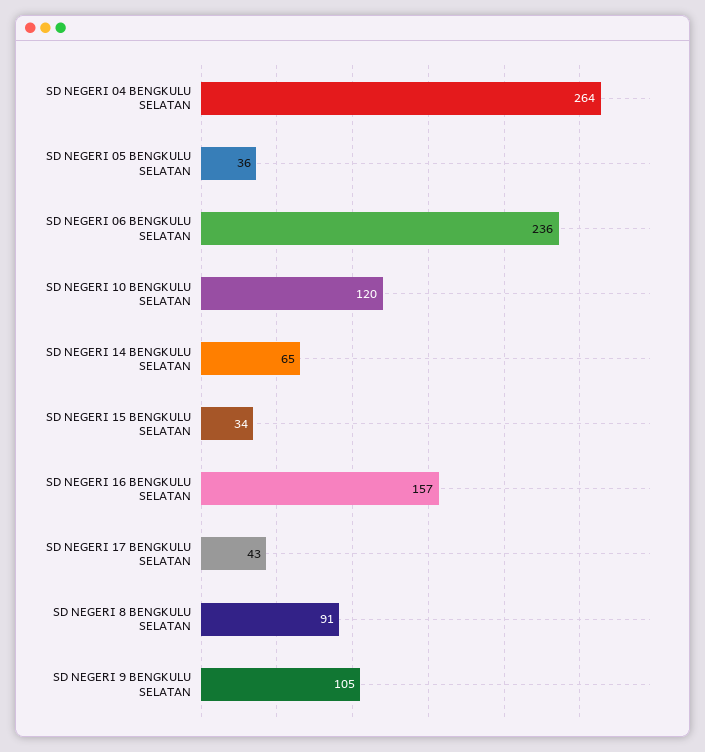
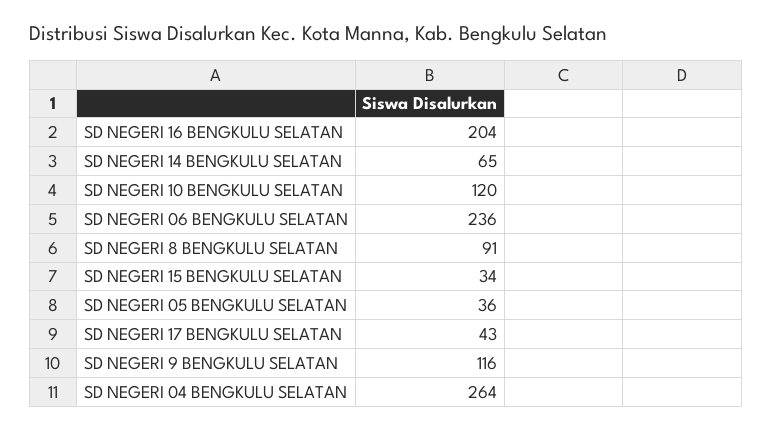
  {
    "SD NEGERI 04 BENGKULU SELATAN": 264,
    "SD NEGERI 05 BENGKULU SELATAN": 36,
    "SD NEGERI 06 BENGKULU SELATAN": 236,
    "SD NEGERI 10 BENGKULU SELATAN": 120,
    "SD NEGERI 14 BENGKULU SELATAN": 65,
    "SD NEGERI 15 BENGKULU SELATAN": 34,
-   "SD NEGERI 16 BENGKULU SELATAN": 157,
+   "SD NEGERI 16 BENGKULU SELATAN": 204,
    "SD NEGERI 17 BENGKULU SELATAN": 43,
    "SD NEGERI 8 BENGKULU SELATAN": 91,
-   "SD NEGERI 9 BENGKULU SELATAN": 105
+   "SD NEGERI 9 BENGKULU SELATAN": 116
  }

